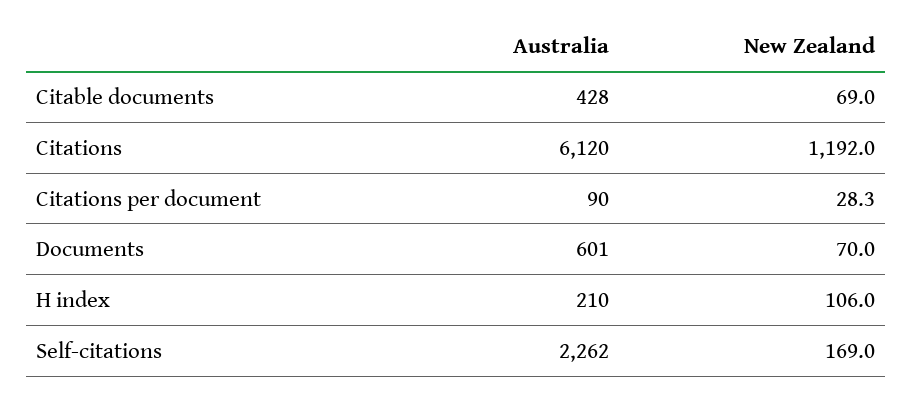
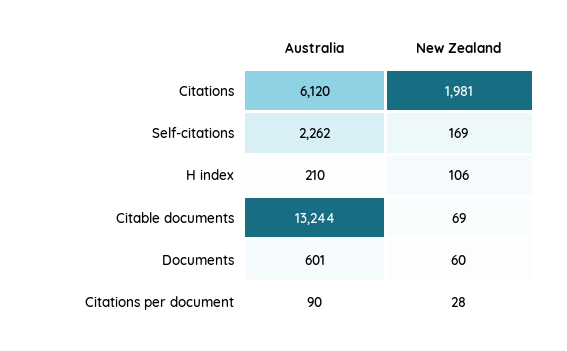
  {
    "Australia": {
-     "Citable documents": 428,
+     "Citable documents": 13244,
      "Citations": 6120,
      "Citations per document": 90,
      "Documents": 601,
      "H index": 210,
      "Self-citations": 2262
    },
    "New Zealand": {
      "Citable documents": 69,
-     "Citations": 1192,
+     "Citations": 1981,
      "Citations per document": 28.3,
-     "Documents": 70,
+     "Documents": 60,
      "H index": 106,
      "Self-citations": 169
    }
  }

